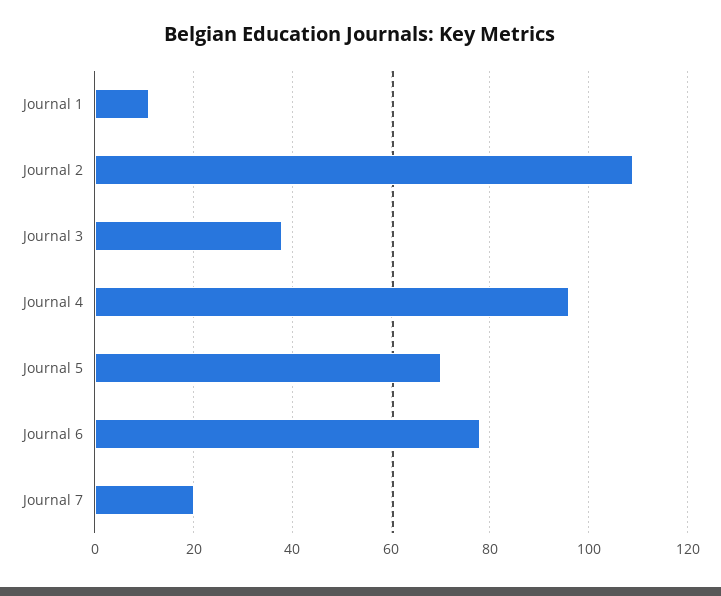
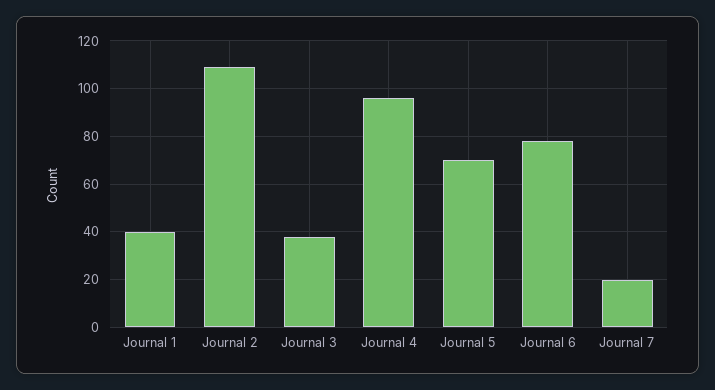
  {
-   "Journal 1": 10,
+   "Journal 1": 40,
    "Journal 2": 110,
    "Journal 3": 40,
    "Journal 4": 95,
    "Journal 5": 70,
    "Journal 6": 80,
    "Journal 7": 20
  }

